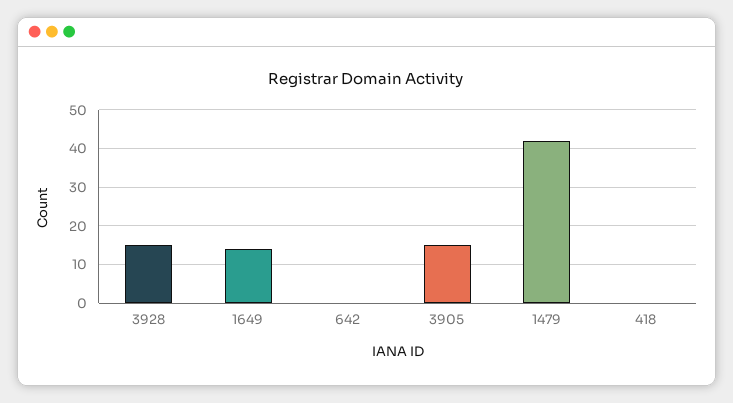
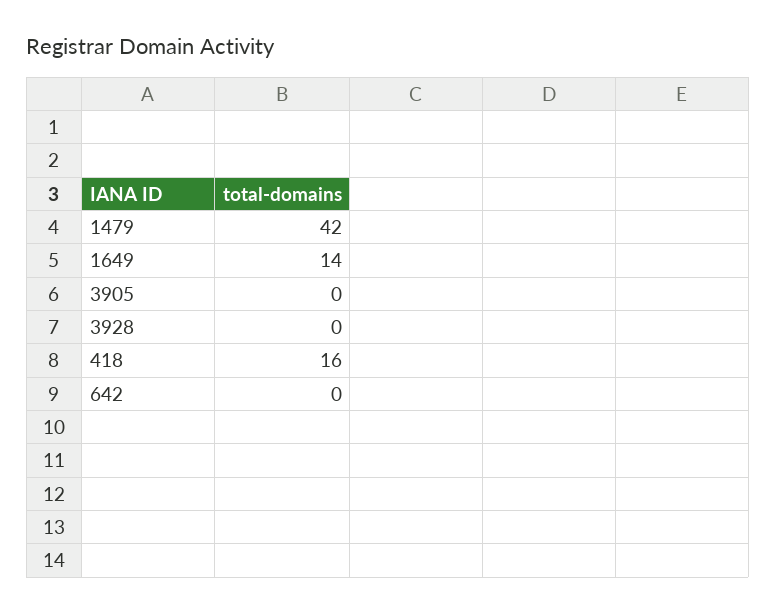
  {
-   "3928": 15,
+   "3928": 0,
    "1649": 14,
    "642": 0,
-   "3905": 15,
+   "3905": 0,
    "1479": 42,
-   "418": 0
+   "418": 16
  }

